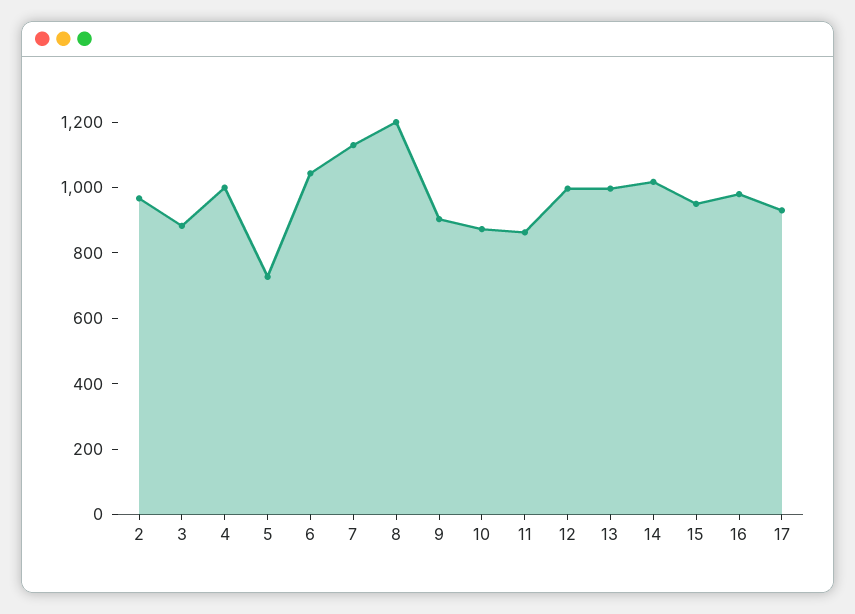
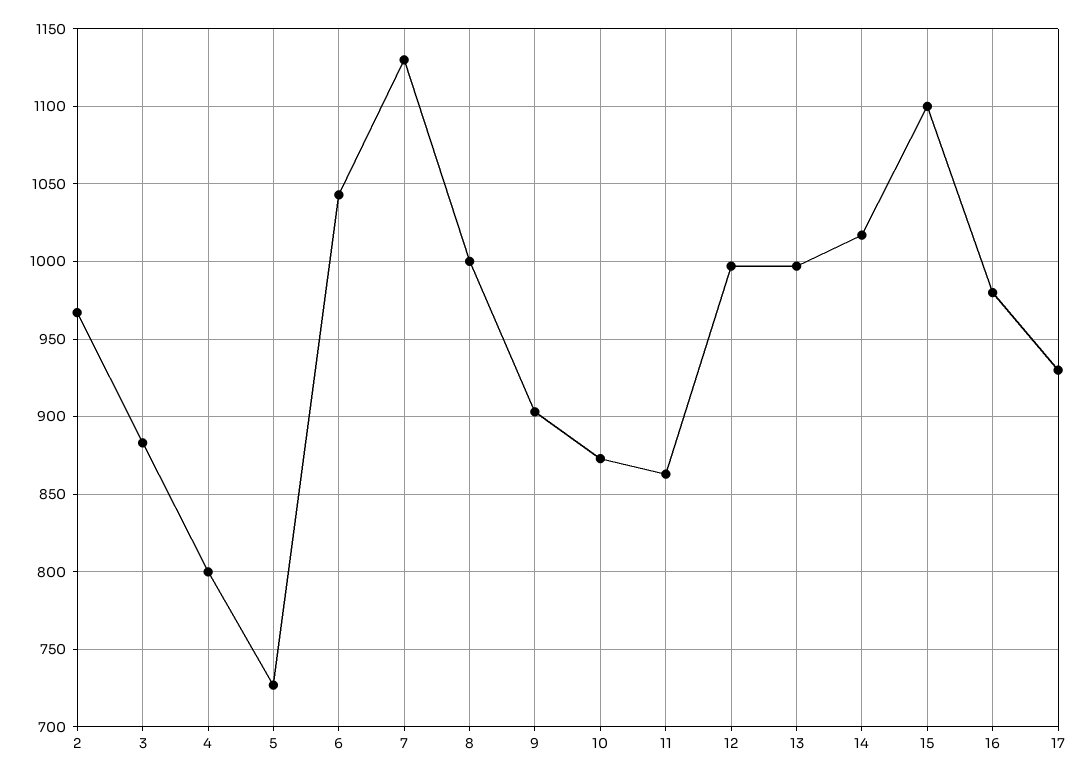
  {
    "2": 965,
    "3": 885,
-   "4": 1000,
+   "4": 800,
    "5": 725,
    "6": 1045,
    "7": 1130,
-   "8": 1200,
+   "8": 1000,
    "9": 905,
    "10": 875,
    "11": 865,
    "12": 995,
    "13": 995,
    "14": 1015,
-   "15": 950,
+   "15": 1100,
    "16": 980,
    "17": 930
  }

